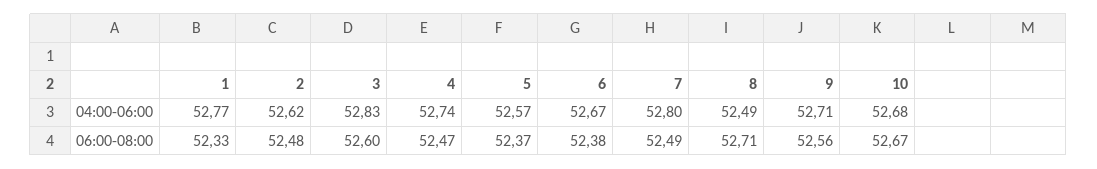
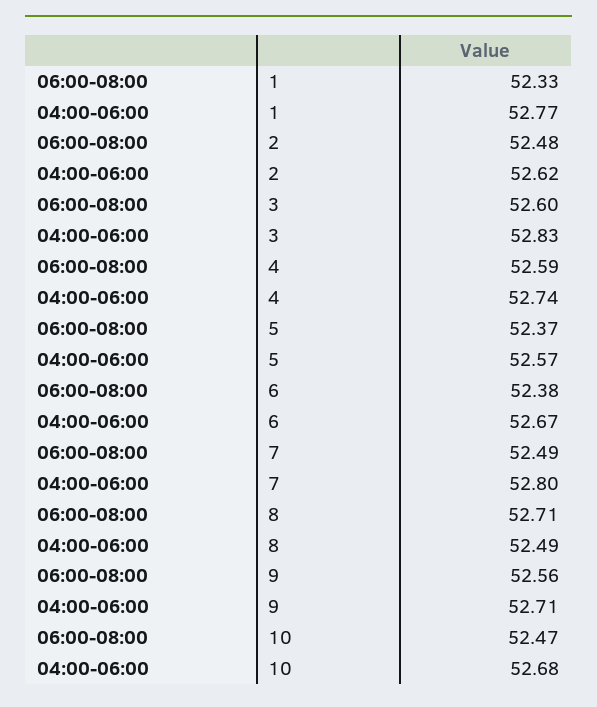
  {
    "1": {
      "04:00-06:00": 52.77,
      "06:00-08:00": 52.33
    },
    "2": {
      "04:00-06:00": 52.62,
      "06:00-08:00": 52.48
    },
    "3": {
      "04:00-06:00": 52.83,
      "06:00-08:00": 52.6
    },
    "4": {
      "04:00-06:00": 52.74,
-     "06:00-08:00": 52.47
+     "06:00-08:00": 52.59
    },
    "5": {
      "04:00-06:00": 52.57,
      "06:00-08:00": 52.37
    },
    "6": {
      "04:00-06:00": 52.67,
      "06:00-08:00": 52.38
    },
    "7": {
      "04:00-06:00": 52.8,
      "06:00-08:00": 52.49
    },
    "8": {
      "04:00-06:00": 52.49,
      "06:00-08:00": 52.71
    },
    "9": {
      "04:00-06:00": 52.71,
      "06:00-08:00": 52.56
    },
    "10": {
      "04:00-06:00": 52.68,
-     "06:00-08:00": 52.67
+     "06:00-08:00": 52.47
    }
  }

